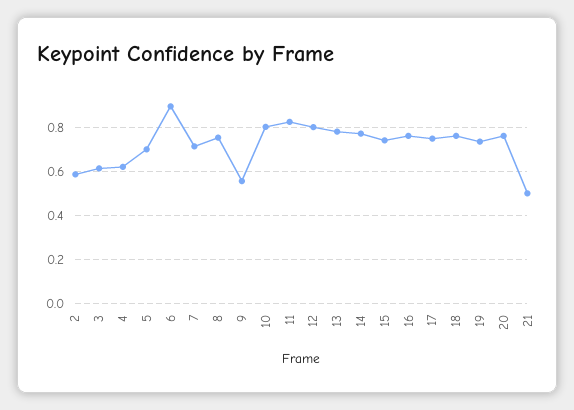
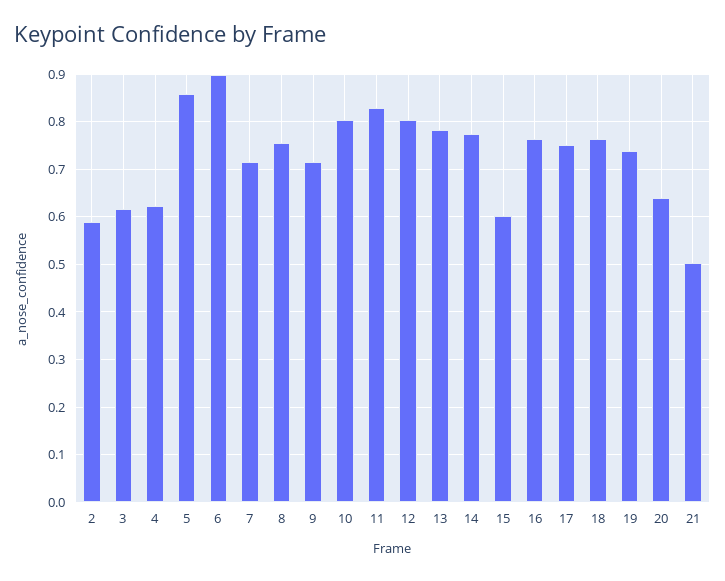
  {
    "2": 0.58,
    "3": 0.62,
    "4": 0.62,
-   "5": 0.7,
+   "5": 0.86,
    "6": 0.9,
    "7": 0.72,
    "8": 0.76,
-   "9": 0.55,
+   "9": 0.72,
    "10": 0.8,
    "11": 0.82,
    "12": 0.8,
    "13": 0.78,
    "14": 0.78,
-   "15": 0.75,
+   "15": 0.6,
    "16": 0.76,
    "17": 0.76,
    "18": 0.76,
    "19": 0.74,
-   "20": 0.75,
+   "20": 0.64,
    "21": 0.5
  }

